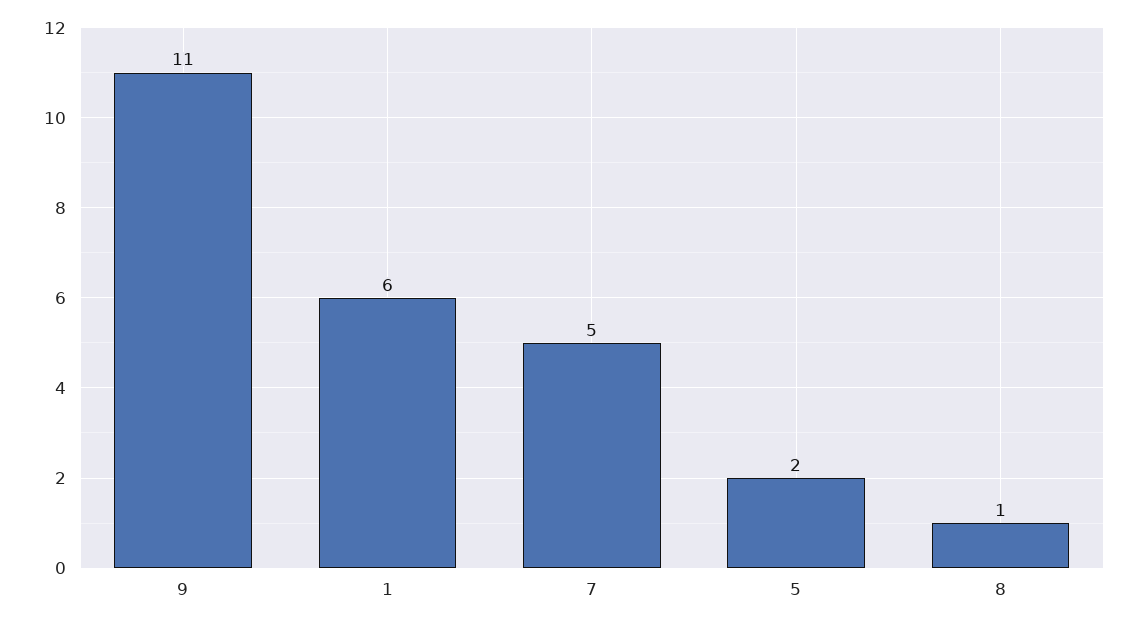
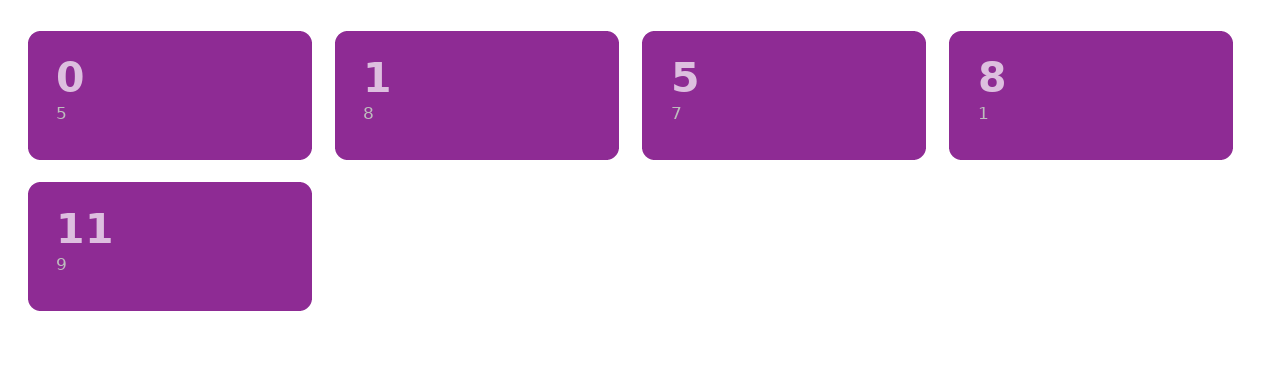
  {
    "9": 11,
-   "1": 6,
+   "1": 8,
    "7": 5,
-   "5": 2,
+   "5": 0,
    "8": 1
  }

